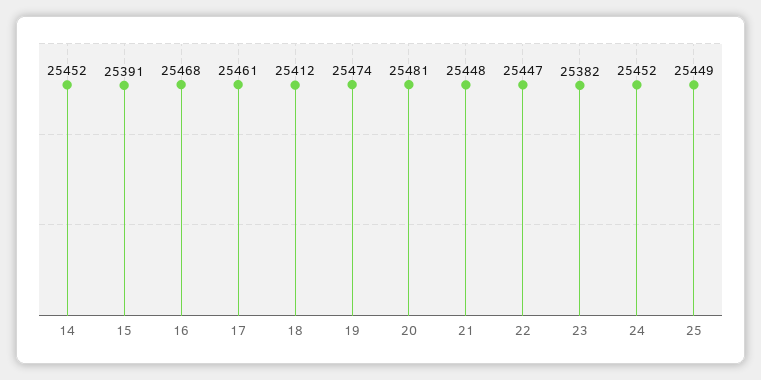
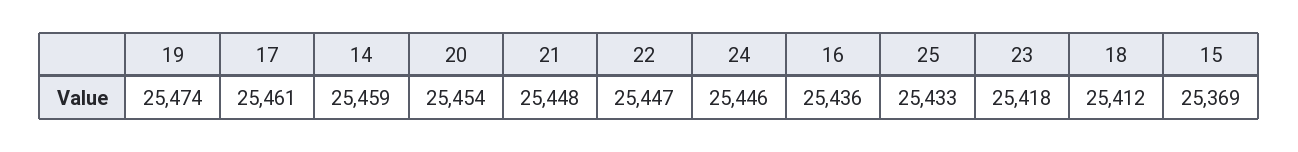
  {
-   "14": 25452,
+   "14": 25459,
-   "15": 25391,
+   "15": 25369,
-   "16": 25468,
+   "16": 25436,
    "17": 25461,
    "18": 25412,
    "19": 25474,
-   "20": 25481,
+   "20": 25454,
    "21": 25448,
    "22": 25447,
-   "23": 25382,
+   "23": 25418,
-   "24": 25452,
+   "24": 25446,
-   "25": 25449
+   "25": 25433
  }

